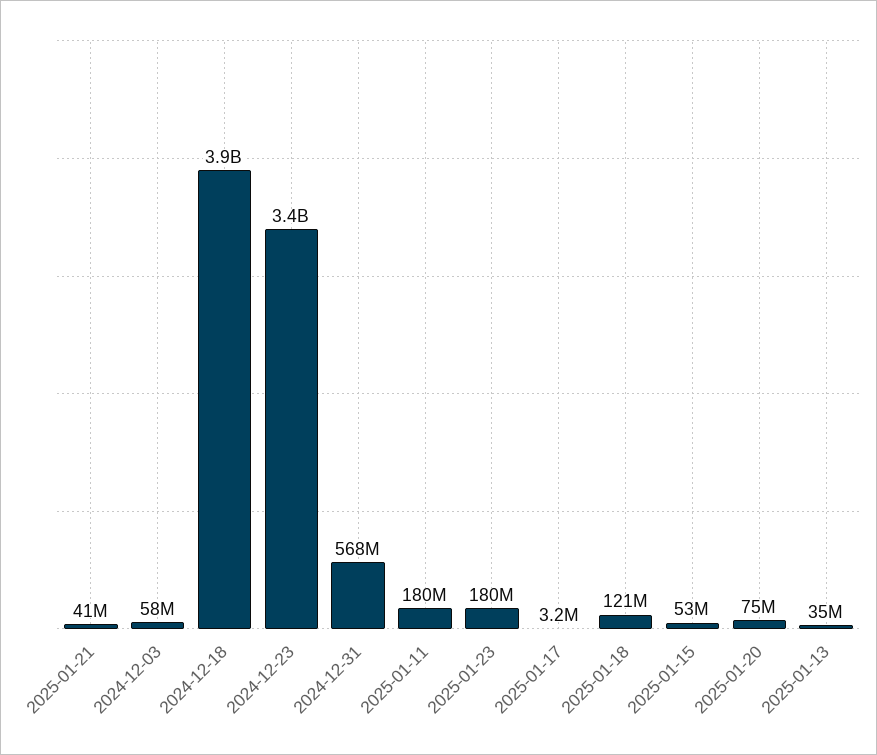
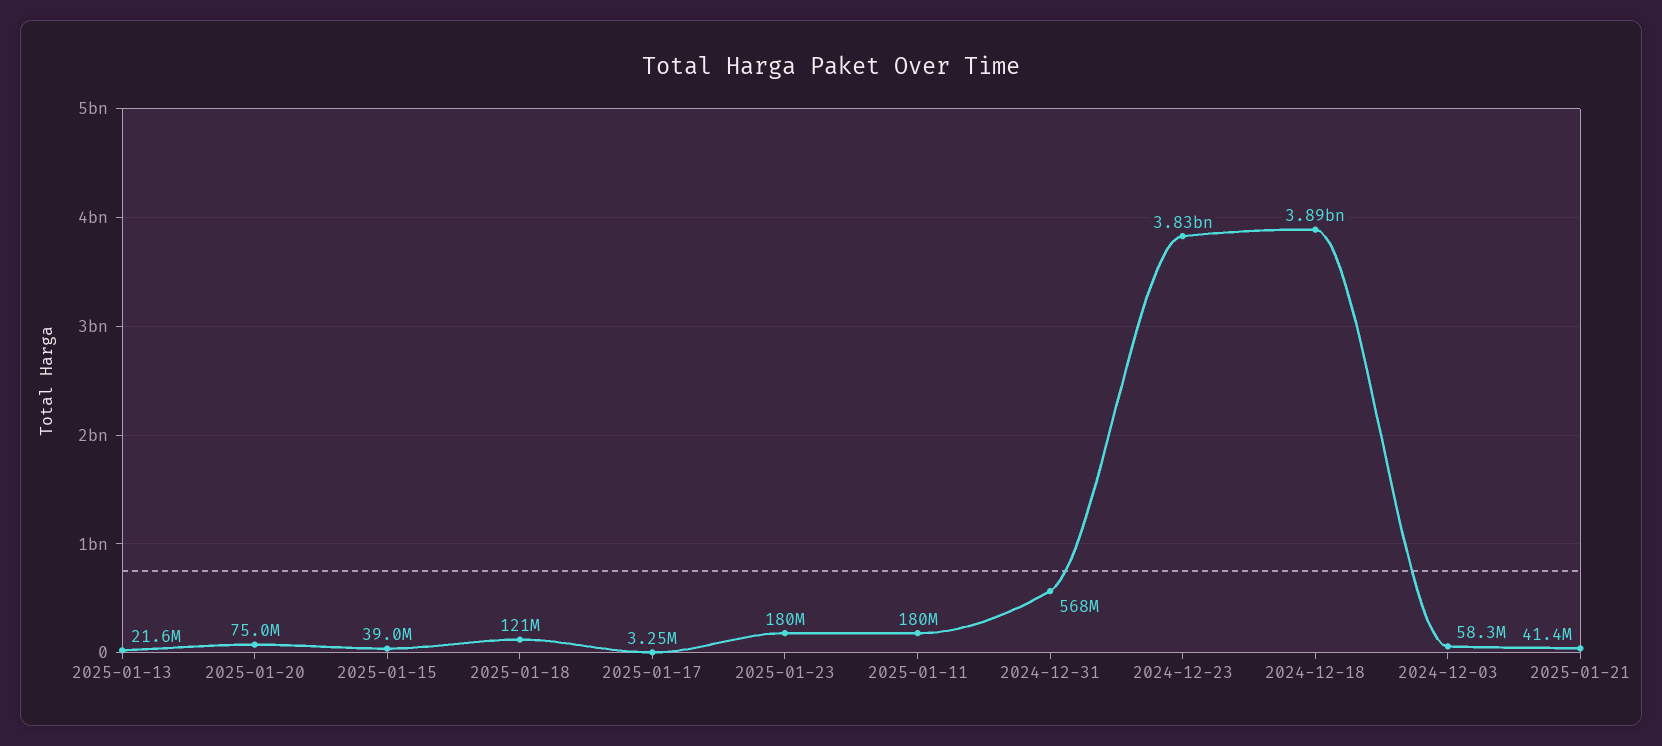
  {
    "2025-01-21": 41400000,
    "2024-12-03": 58300000,
    "2024-12-18": 3890000000,
-   "2024-12-23": 3400000000,
+   "2024-12-23": 3830000000,
    "2024-12-31": 568000000,
    "2025-01-11": 180000000,
    "2025-01-23": 180000000,
    "2025-01-17": 3250000,
    "2025-01-18": 121000000,
-   "2025-01-15": 53000000,
+   "2025-01-15": 39000000,
    "2025-01-20": 75000000,
-   "2025-01-13": 35000000
+   "2025-01-13": 21600000
  }

